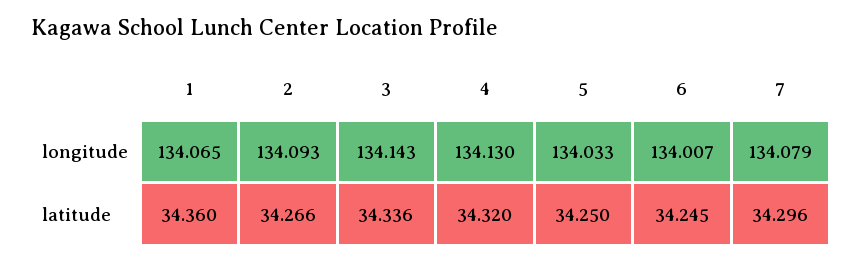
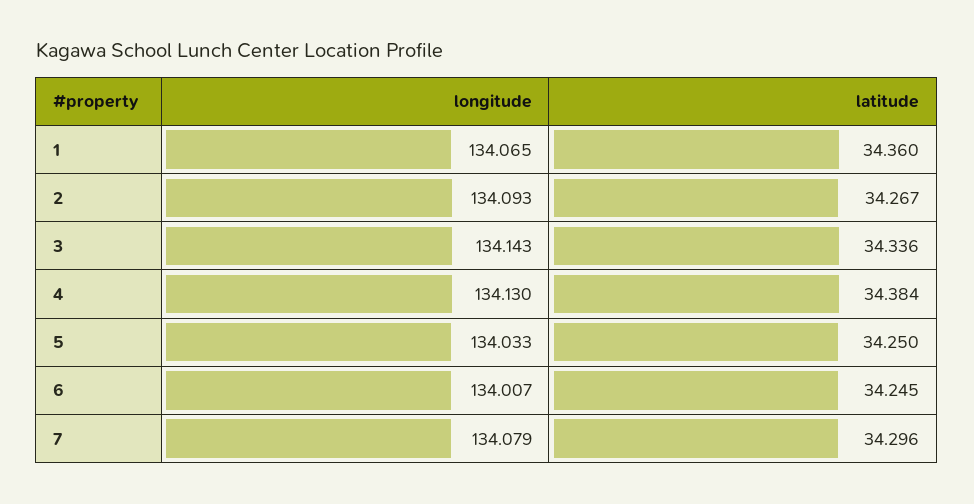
  {
    "1": {
      "longitude": 134.065,
      "latitude": 34.36
    },
    "2": {
      "longitude": 134.093,
-     "latitude": 34.266
+     "latitude": 34.267
    },
    "3": {
      "longitude": 134.143,
      "latitude": 34.336
    },
    "4": {
      "longitude": 134.13,
-     "latitude": 34.32
+     "latitude": 34.384
    },
    "5": {
      "longitude": 134.033,
      "latitude": 34.25
    },
    "6": {
      "longitude": 134.007,
      "latitude": 34.245
    },
    "7": {
      "longitude": 134.079,
      "latitude": 34.296
    }
  }

